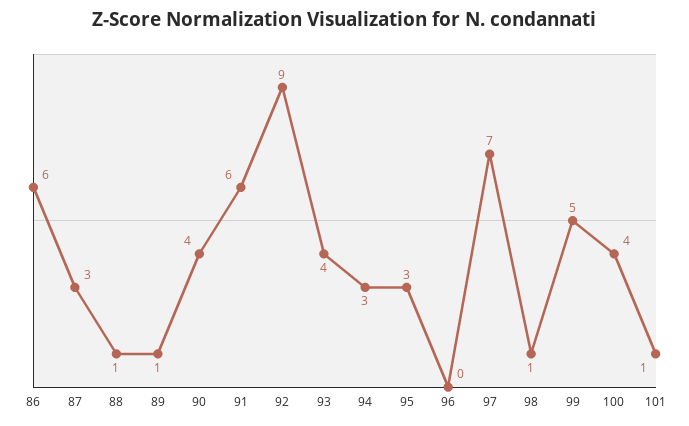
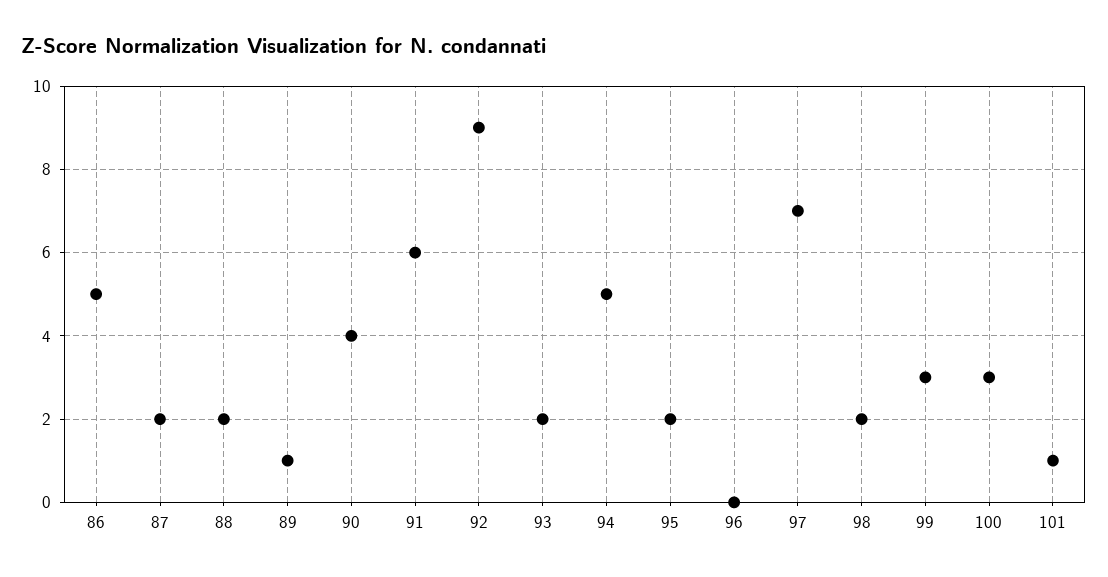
  {
-   "86": 6,
+   "86": 5,
-   "87": 3,
+   "87": 2,
-   "88": 1,
+   "88": 2,
    "89": 1,
    "90": 4,
    "91": 6,
    "92": 9,
-   "93": 4,
+   "93": 2,
-   "94": 3,
+   "94": 5,
-   "95": 3,
+   "95": 2,
    "96": 0,
    "97": 7,
-   "98": 1,
+   "98": 2,
-   "99": 5,
+   "99": 3,
-   "100": 4,
+   "100": 3,
    "101": 1
  }

